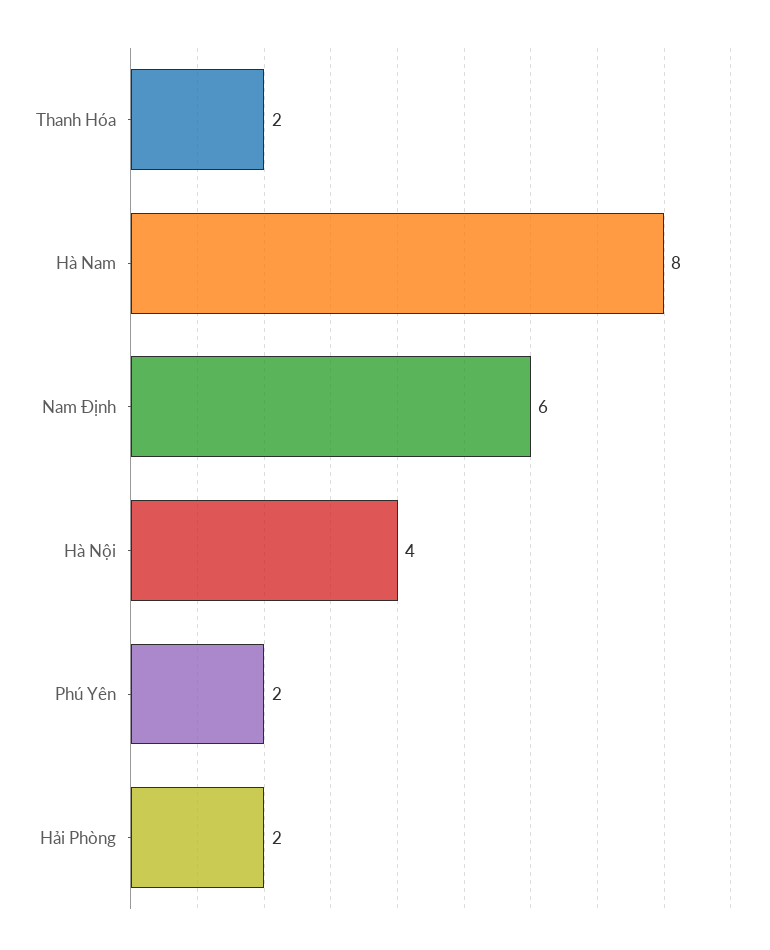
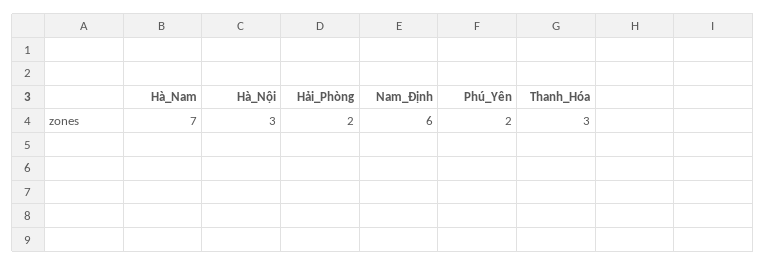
  {
-   "Thanh Hóa": 2,
+   "Thanh Hóa": 3,
-   "Hà Nam": 8,
+   "Hà Nam": 7,
    "Nam Định": 6,
-   "Hà Nội": 4,
+   "Hà Nội": 3,
    "Phú Yên": 2,
    "Hải Phòng": 2
  }

